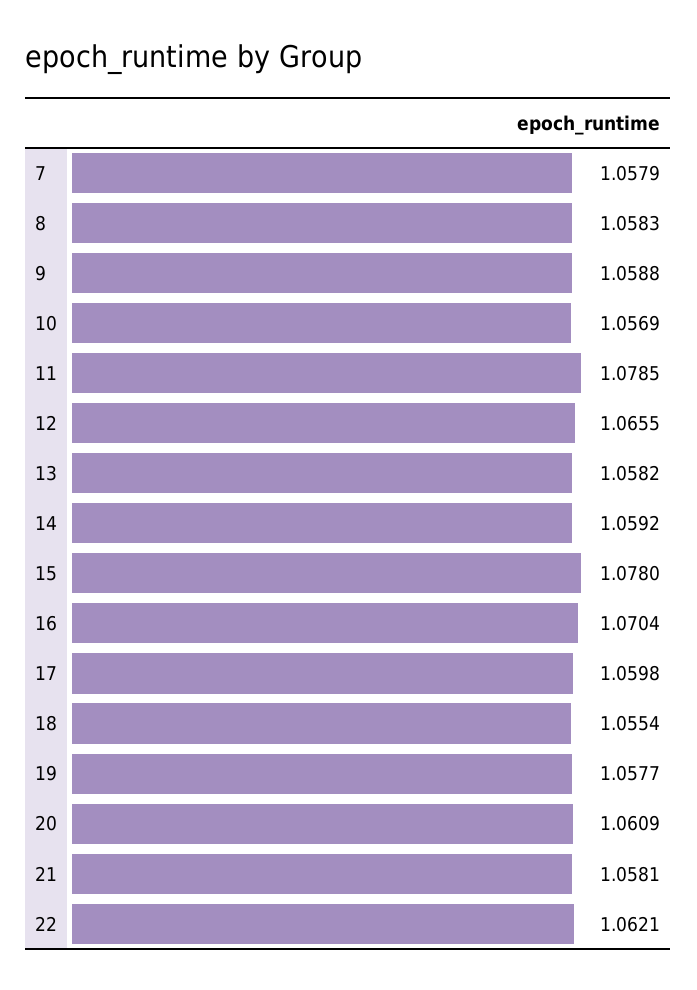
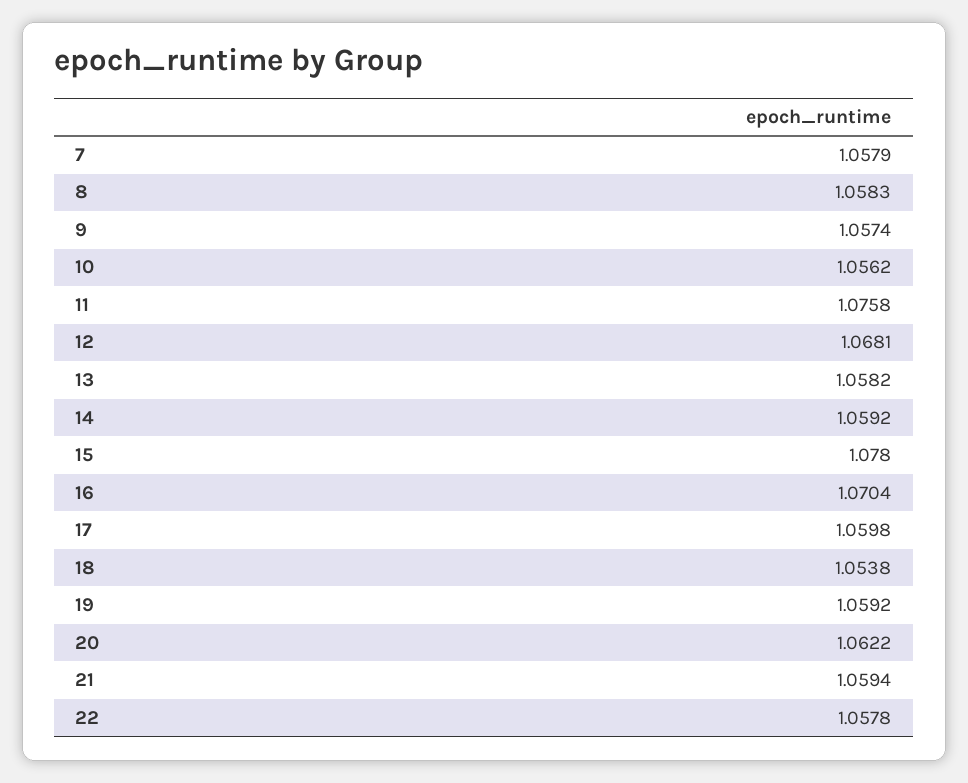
  {
    "7": 1.0579,
    "8": 1.0583,
-   "9": 1.0588,
+   "9": 1.0574,
-   "10": 1.0569,
+   "10": 1.0562,
-   "11": 1.0785,
+   "11": 1.0758,
-   "12": 1.0655,
+   "12": 1.0681,
    "13": 1.0582,
    "14": 1.0592,
    "15": 1.078,
    "16": 1.0704,
    "17": 1.0598,
-   "18": 1.0554,
+   "18": 1.0538,
-   "19": 1.0577,
+   "19": 1.0592,
-   "20": 1.0609,
+   "20": 1.0622,
-   "21": 1.0581,
+   "21": 1.0594,
-   "22": 1.0621
+   "22": 1.0578
  }

